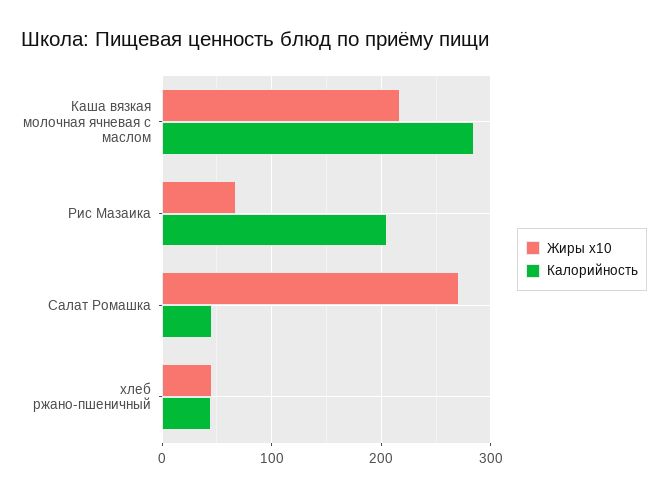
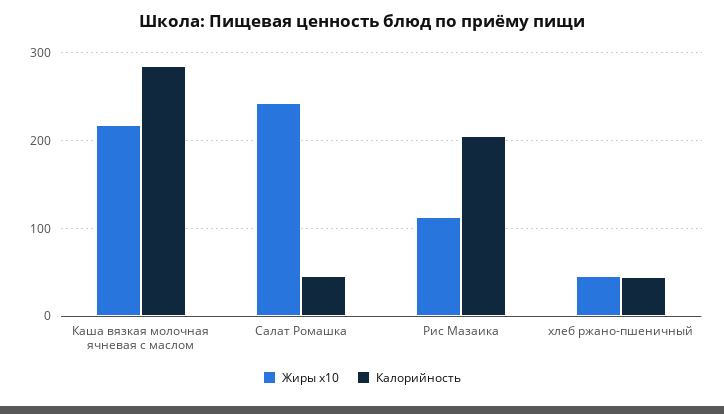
  {
    "Жиры x10": {
      "Каша вязкая молочная ячневая с маслом": 220,
-     "Рис Мазаика": 70,
+     "Рис Мазаика": 110,
-     "Салат Ромашка": 270,
+     "Салат Ромашка": 240,
      "хлеб ржано-пшеничный": 50
    },
    "Калорийность": {
      "Каша вязкая молочная ячневая с маслом": 280,
      "Рис Мазаика": 210,
      "Салат Ромашка": 50,
      "хлеб ржано-пшеничный": 40
    }
  }

